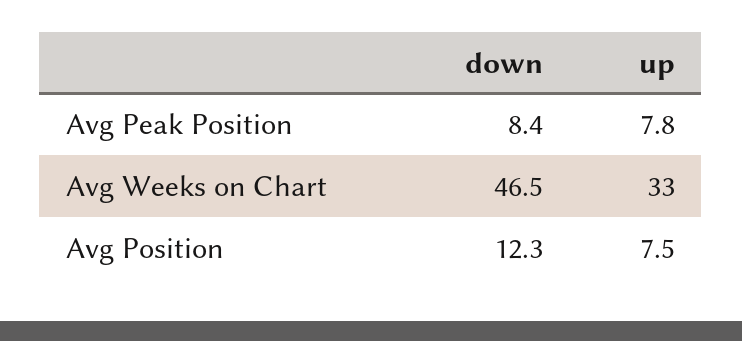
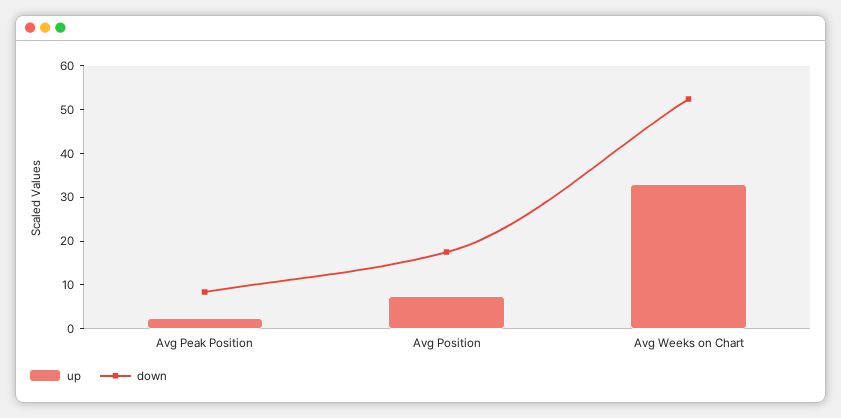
  {
    "down": {
      "Avg Peak Position": 8.4,
-     "Avg Weeks on Chart": 46.5,
+     "Avg Weeks on Chart": 52,
-     "Avg Position": 12.3
+     "Avg Position": 18
    },
    "up": {
-     "Avg Peak Position": 7.8,
+     "Avg Peak Position": 2,
      "Avg Weeks on Chart": 33,
      "Avg Position": 7.5
    }
  }

